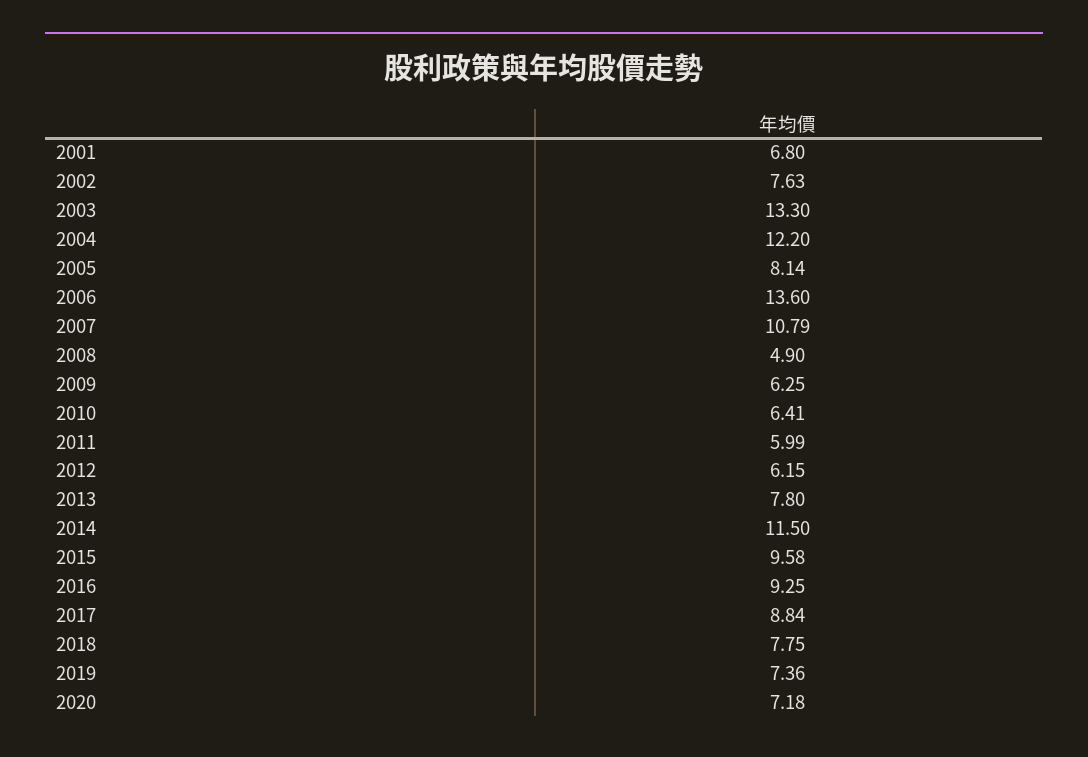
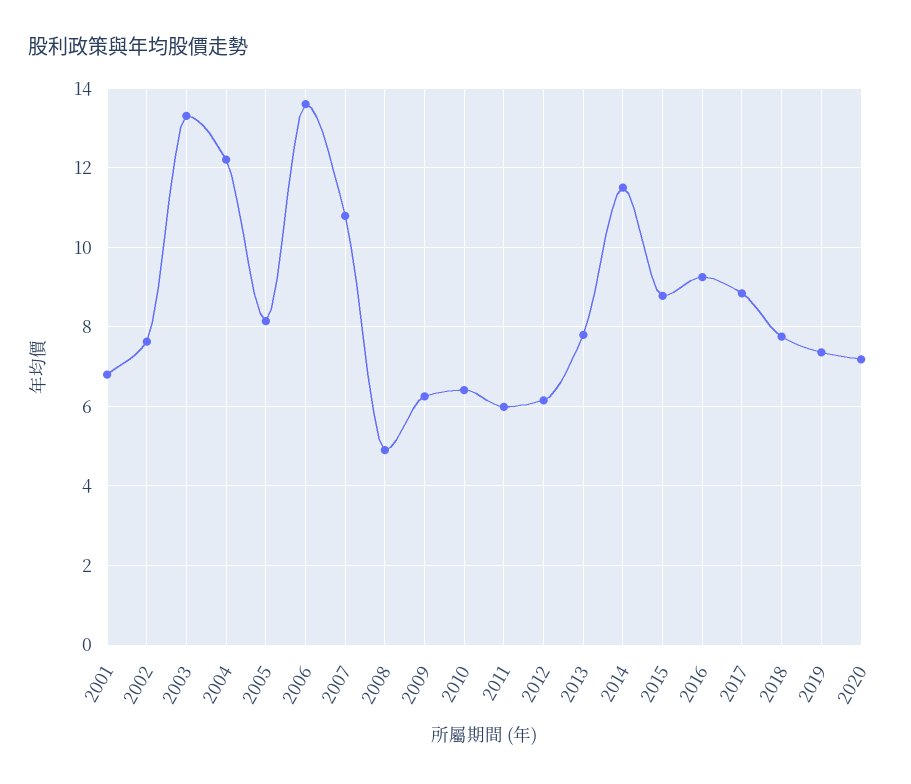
  {
    "2001": 6.8,
    "2002": 7.63,
    "2003": 13.3,
    "2004": 12.2,
    "2005": 8.14,
    "2006": 13.6,
    "2007": 10.79,
    "2008": 4.9,
    "2009": 6.25,
    "2010": 6.41,
    "2011": 5.99,
    "2012": 6.15,
    "2013": 7.8,
    "2014": 11.5,
-   "2015": 9.58,
+   "2015": 8.8,
    "2016": 9.25,
    "2017": 8.84,
    "2018": 7.75,
    "2019": 7.36,
    "2020": 7.18
  }

